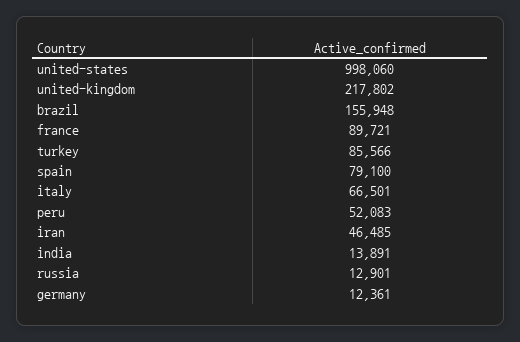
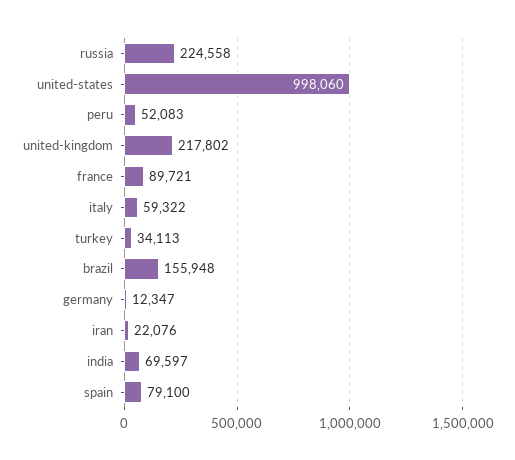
  {
    "united-states": 998060,
    "united-kingdom": 217802,
    "brazil": 155948,
    "france": 89721,
-   "turkey": 85566,
+   "turkey": 34113,
    "spain": 79100,
-   "italy": 66501,
+   "italy": 59322,
    "peru": 52083,
-   "iran": 46485,
+   "iran": 22076,
-   "india": 13891,
+   "india": 69597,
-   "russia": 12901,
+   "russia": 224558,
-   "germany": 12361
+   "germany": 12347
  }

